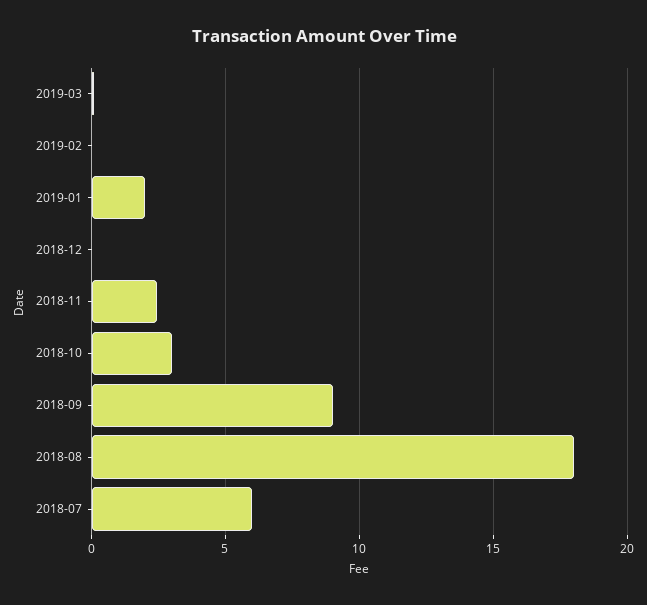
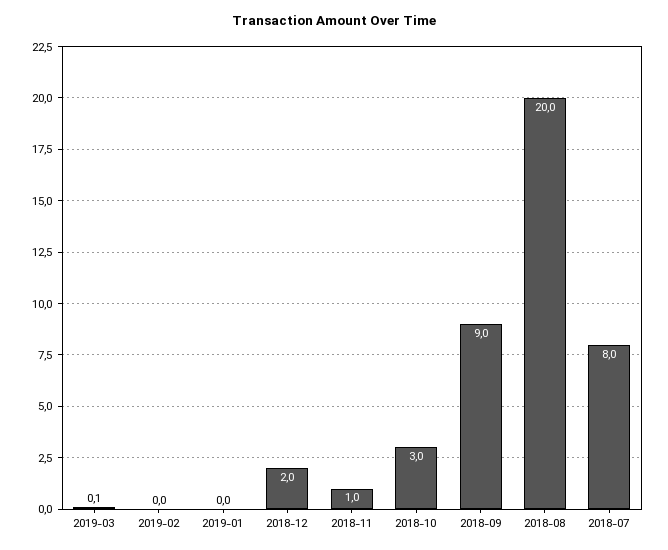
  {
    "2019-03": 0.1,
    "2019-02": 0,
-   "2019-01": 2,
+   "2019-01": 0,
-   "2018-12": 0,
+   "2018-12": 2,
-   "2018-11": 2.5,
+   "2018-11": 1,
    "2018-10": 3,
    "2018-09": 9,
-   "2018-08": 18,
+   "2018-08": 20,
-   "2018-07": 6
+   "2018-07": 8
  }

